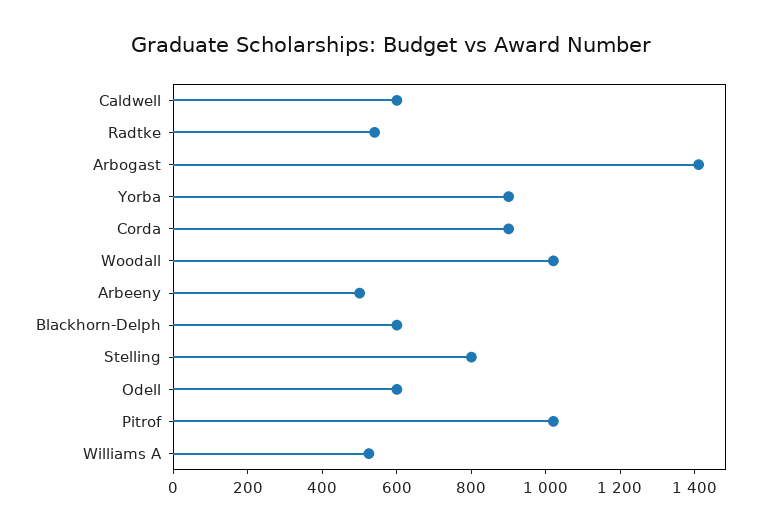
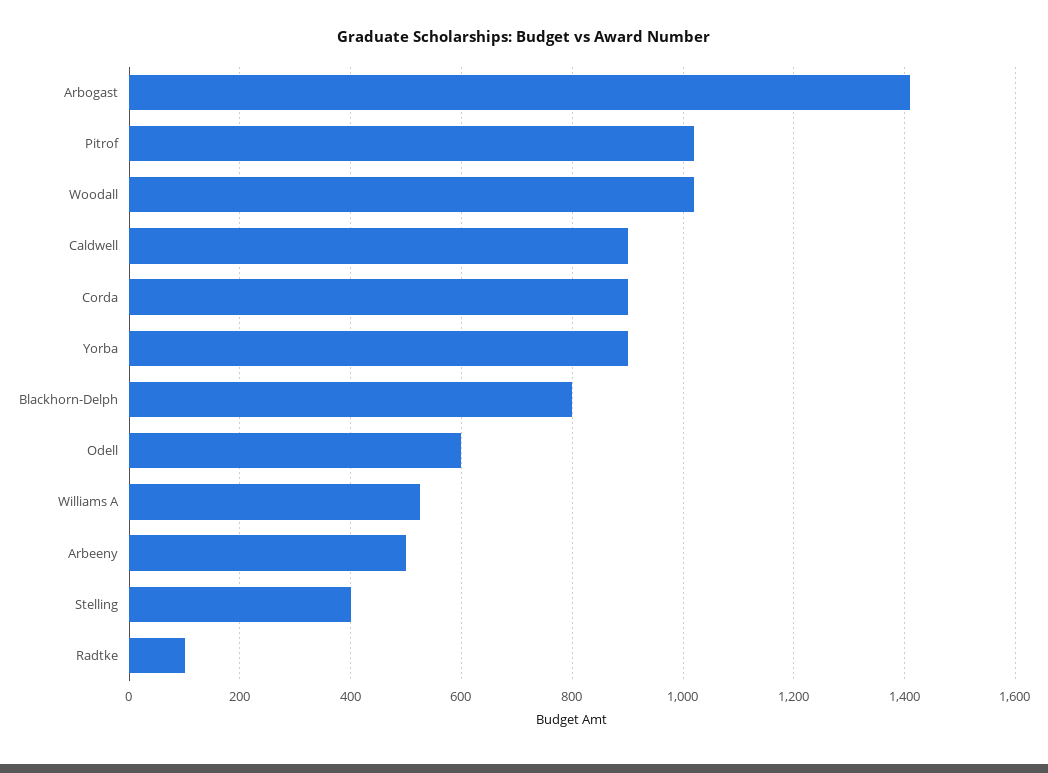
  {
-   "Caldwell": 600,
+   "Caldwell": 900,
-   "Radtke": 550,
+   "Radtke": 100,
    "Arbogast": 1420,
    "Yorba": 900,
    "Corda": 900,
    "Woodall": 1020,
    "Arbeeny": 500,
-   "Blackhorn-Delph": 600,
+   "Blackhorn-Delph": 800,
-   "Stelling": 800,
+   "Stelling": 400,
    "Odell": 600,
    "Pitrof": 1020,
    "Williams A": 520
  }

